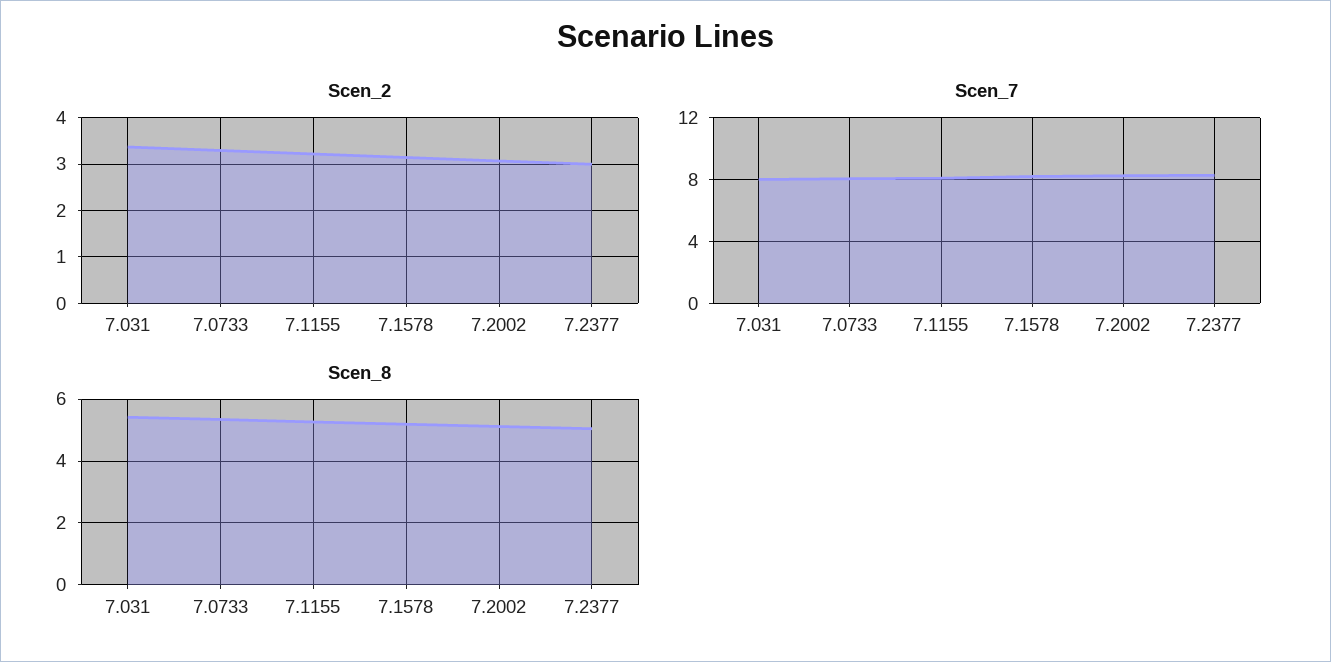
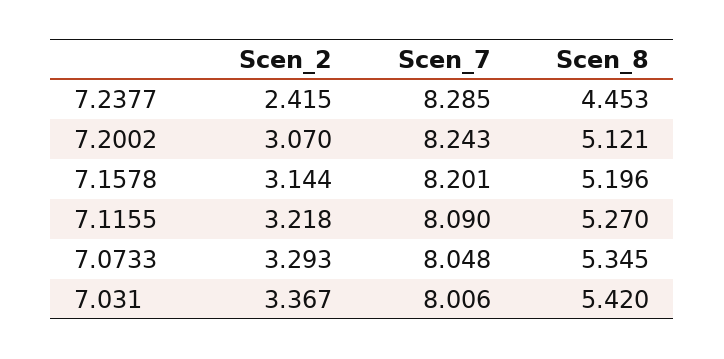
  {
    "Scen_2": {
      "7.031": 3.367,
      "7.0733": 3.293,
      "7.1155": 3.218,
      "7.1578": 3.144,
      "7.2002": 3.07,
-     "7.2377": 3
+     "7.2377": 2.415
    },
    "Scen_7": {
      "7.031": 8.006,
      "7.0733": 8.048,
      "7.1155": 8.09,
      "7.1578": 8.201,
      "7.2002": 8.243,
      "7.2377": 8.285
    },
    "Scen_8": {
      "7.031": 5.42,
      "7.0733": 5.345,
      "7.1155": 5.27,
      "7.1578": 5.196,
      "7.2002": 5.121,
-     "7.2377": 5
+     "7.2377": 4.453
    }
  }

